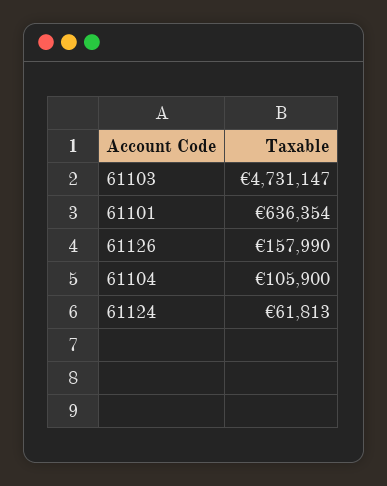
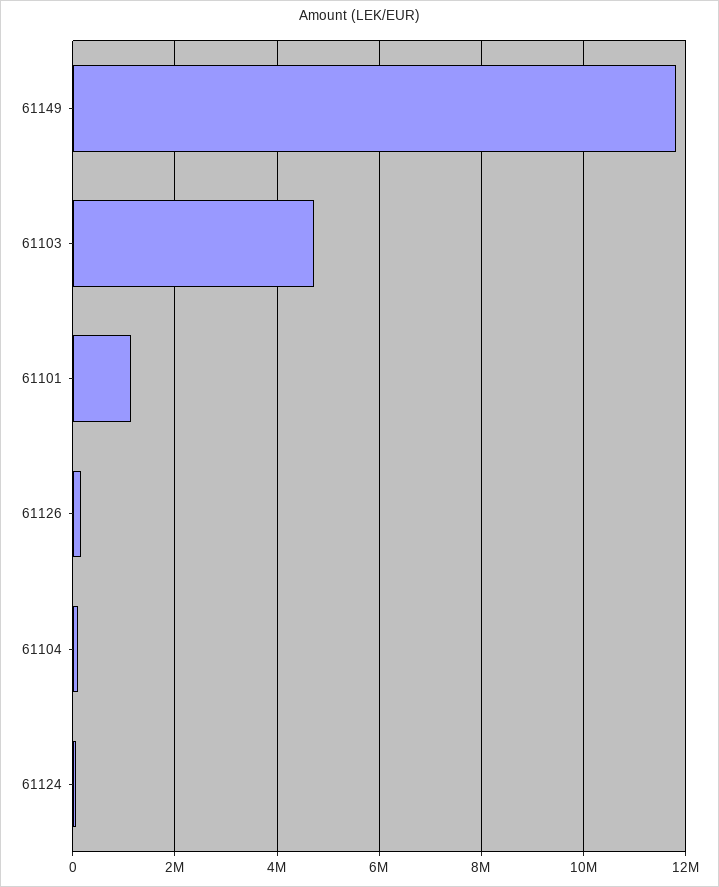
  {
    "61103": 4731147,
-   "61101": 636354,
+   "61101": 1200000,
    "61126": 157990,
    "61104": 105900,
-   "61124": 61813
+   "61124": 61813,
+   "61149": 11800000
  }

